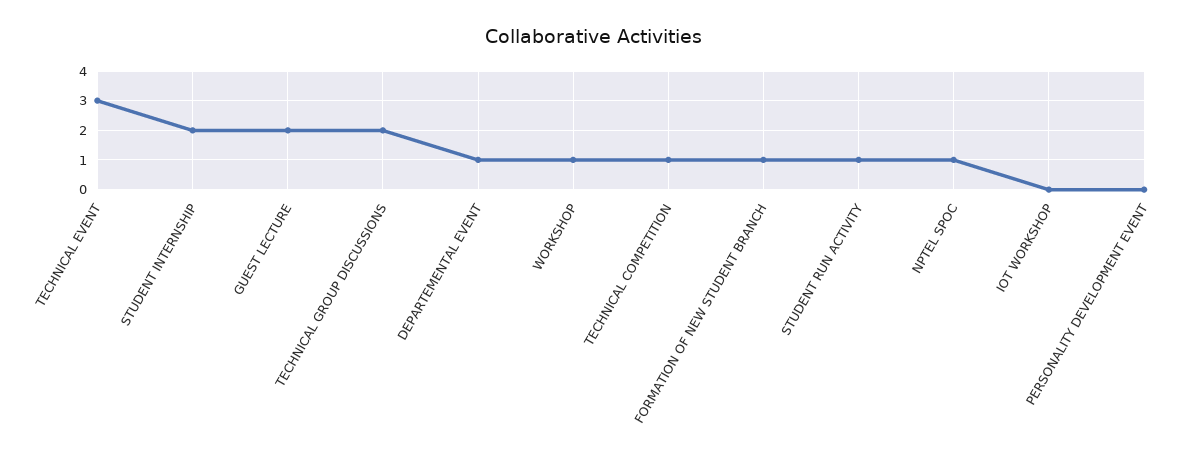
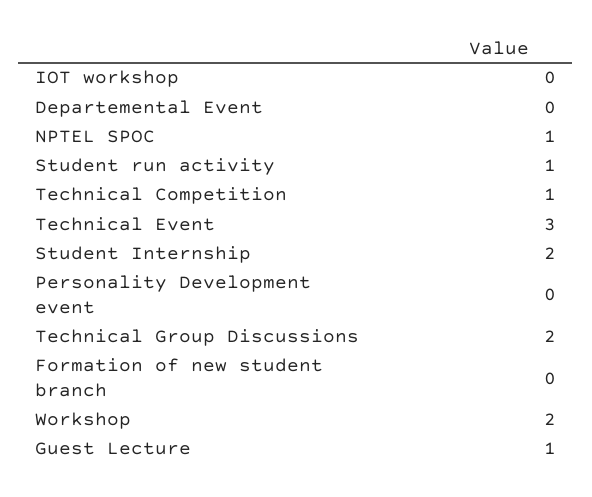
  {
    "TECHNICAL EVENT": 3,
    "STUDENT INTERNSHIP": 2,
-   "GUEST LECTURE": 2,
+   "GUEST LECTURE": 1,
    "TECHNICAL GROUP DISCUSSIONS": 2,
-   "DEPARTEMENTAL EVENT": 1,
+   "DEPARTEMENTAL EVENT": 0,
-   "WORKSHOP": 1,
+   "WORKSHOP": 2,
    "TECHNICAL COMPETITION": 1,
-   "FORMATION OF NEW STUDENT BRANCH": 1,
+   "FORMATION OF NEW STUDENT BRANCH": 0,
    "STUDENT RUN ACTIVITY": 1,
    "NPTEL SPOC": 1,
    "IOT WORKSHOP": 0,
    "PERSONALITY DEVELOPMENT EVENT": 0
  }

